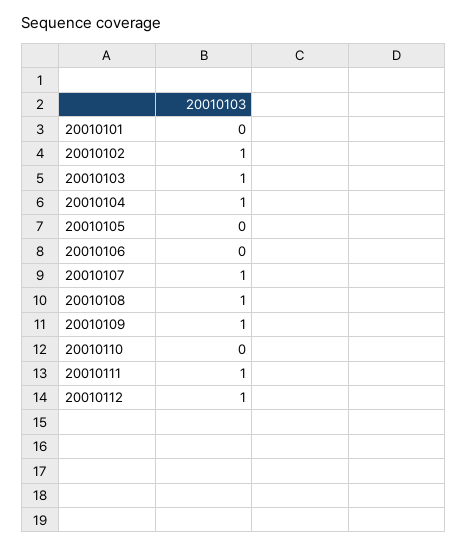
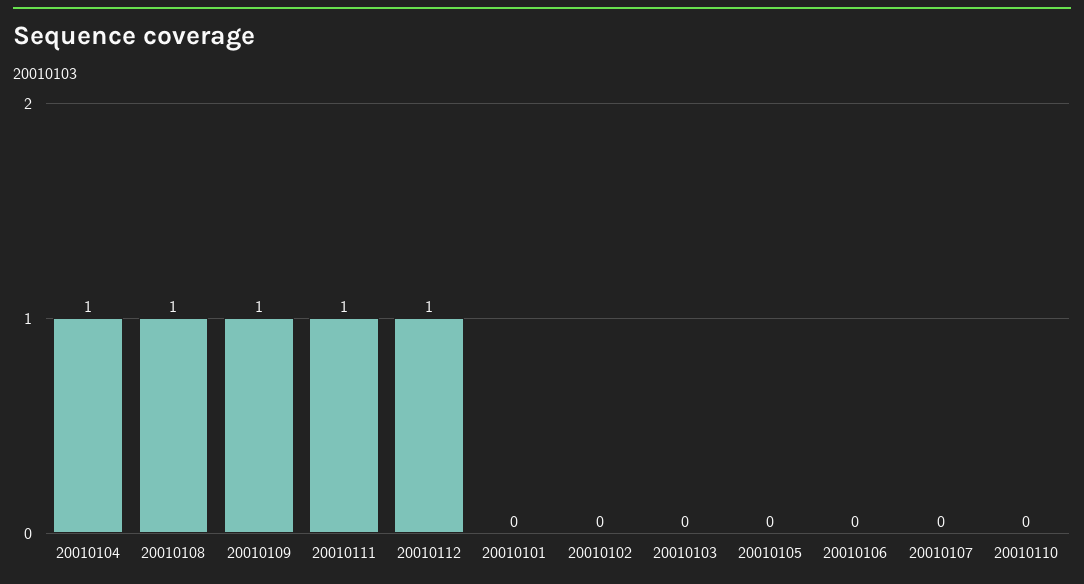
  {
    "20010101": 0,
-   "20010102": 1,
+   "20010102": 0,
-   "20010103": 1,
+   "20010103": 0,
    "20010104": 1,
    "20010105": 0,
    "20010106": 0,
-   "20010107": 1,
+   "20010107": 0,
    "20010108": 1,
    "20010109": 1,
    "20010110": 0,
    "20010111": 1,
    "20010112": 1
  }

